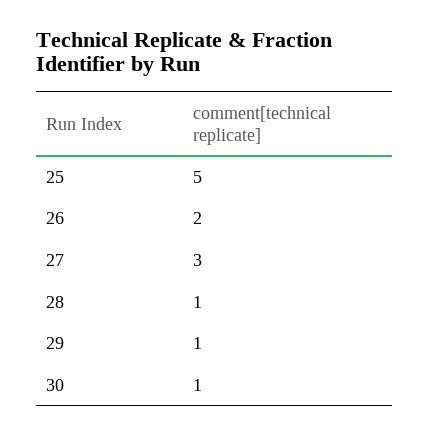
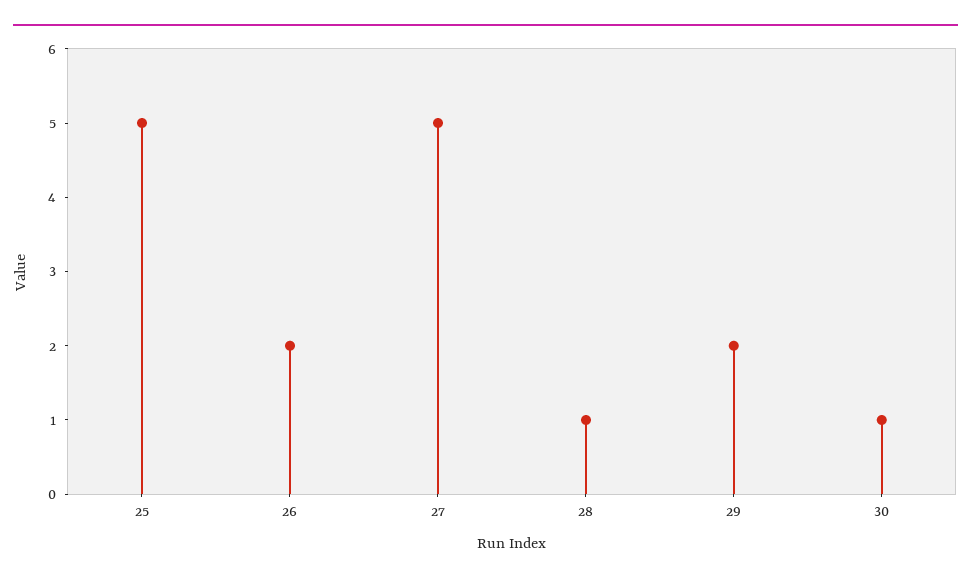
  {
    "25": 5,
    "26": 2,
-   "27": 3,
+   "27": 5,
    "28": 1,
-   "29": 1,
+   "29": 2,
    "30": 1
  }

